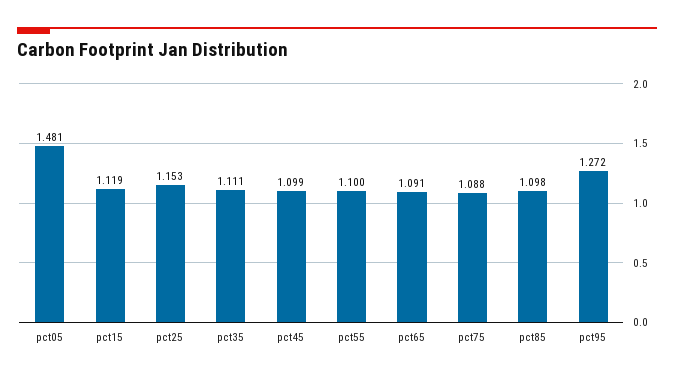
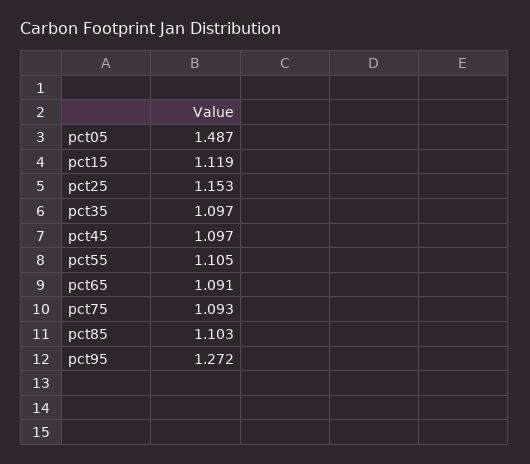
  {
-   "pct05": 1.481,
+   "pct05": 1.487,
    "pct15": 1.119,
    "pct25": 1.153,
-   "pct35": 1.111,
+   "pct35": 1.097,
-   "pct45": 1.099,
+   "pct45": 1.097,
-   "pct55": 1.1,
+   "pct55": 1.105,
    "pct65": 1.091,
-   "pct75": 1.088,
+   "pct75": 1.093,
-   "pct85": 1.098,
+   "pct85": 1.103,
    "pct95": 1.272
  }

